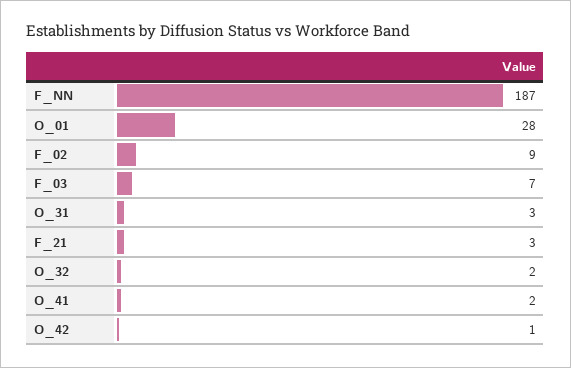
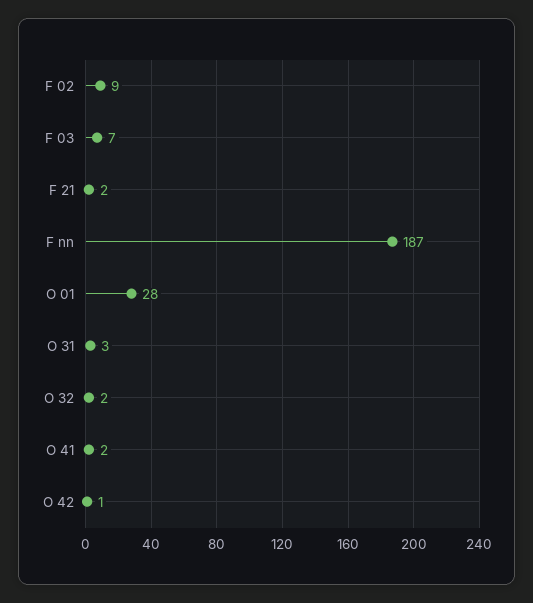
  {
    "F_NN": 187,
    "O_01": 28,
    "F_02": 9,
    "F_03": 7,
    "O_31": 3,
-   "F_21": 3,
+   "F_21": 2,
    "O_32": 2,
    "O_41": 2,
    "O_42": 1
  }

